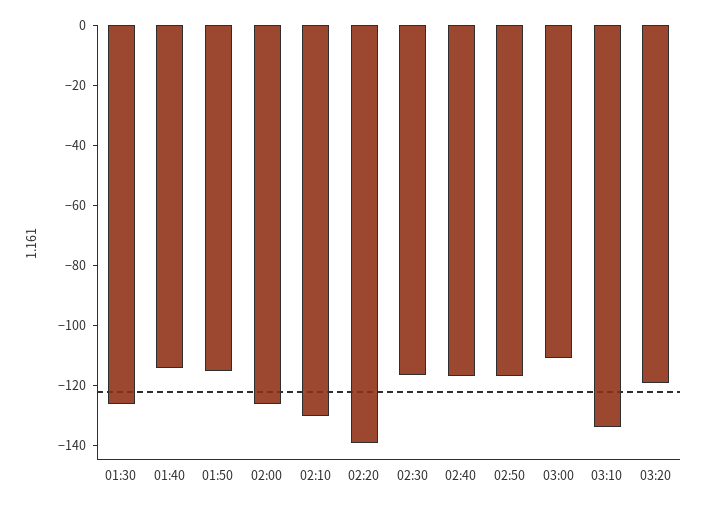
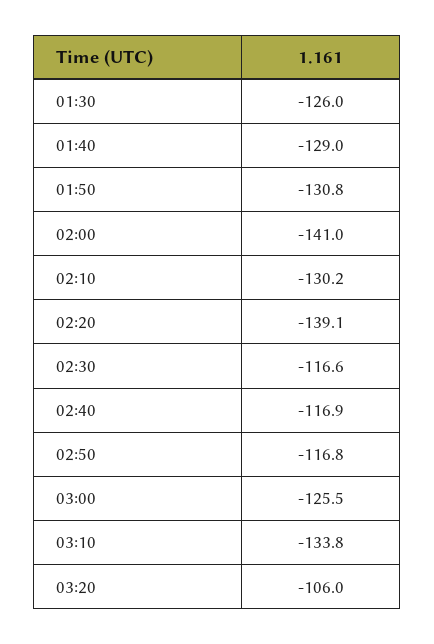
  {
    "01:30": -126,
-   "01:40": -115,
+   "01:40": -129,
-   "01:50": -115,
+   "01:50": -130.8,
-   "02:00": -125,
+   "02:00": -141,
    "02:10": -130.2,
    "02:20": -139.1,
    "02:30": -116.6,
    "02:40": -116.9,
    "02:50": -116.8,
-   "03:00": -110,
+   "03:00": -125.5,
    "03:10": -133.8,
-   "03:20": -120
+   "03:20": -106
  }

